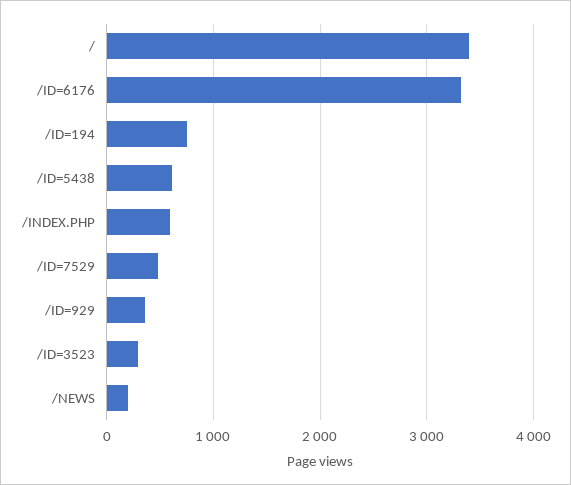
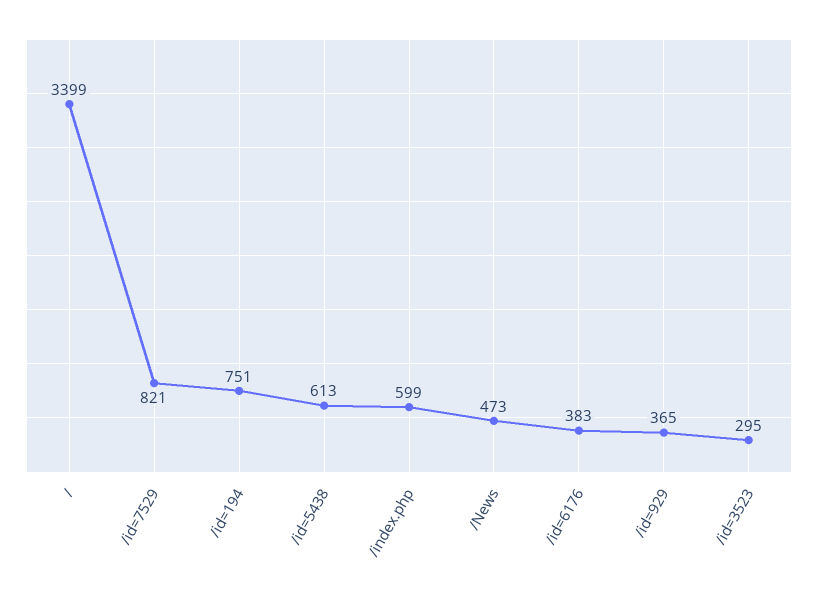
  {
    "/": 3399,
-   "/ID=6176": 3300,
+   "/ID=6176": 383,
    "/ID=194": 751,
    "/ID=5438": 613,
    "/INDEX.PHP": 599,
-   "/ID=7529": 500,
+   "/ID=7529": 821,
    "/ID=929": 365,
    "/ID=3523": 295,
-   "/NEWS": 200
+   "/NEWS": 473
  }

